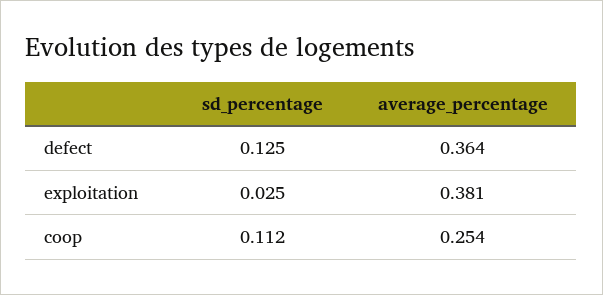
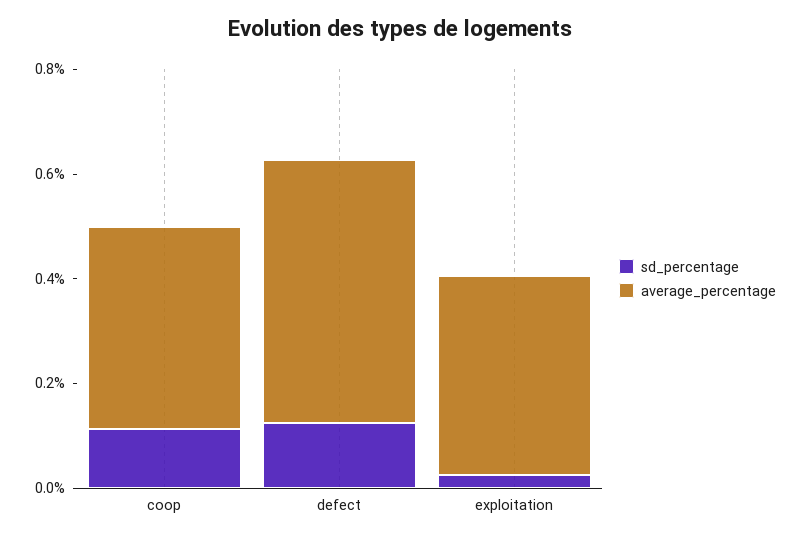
  {
    "sd_percentage": {
      "defect": 0.125,
      "exploitation": 0.025,
      "coop": 0.112
    },
    "average_percentage": {
-     "defect": 0.364,
+     "defect": 0.5,
      "exploitation": 0.381,
-     "coop": 0.254
+     "coop": 0.4
    }
  }

